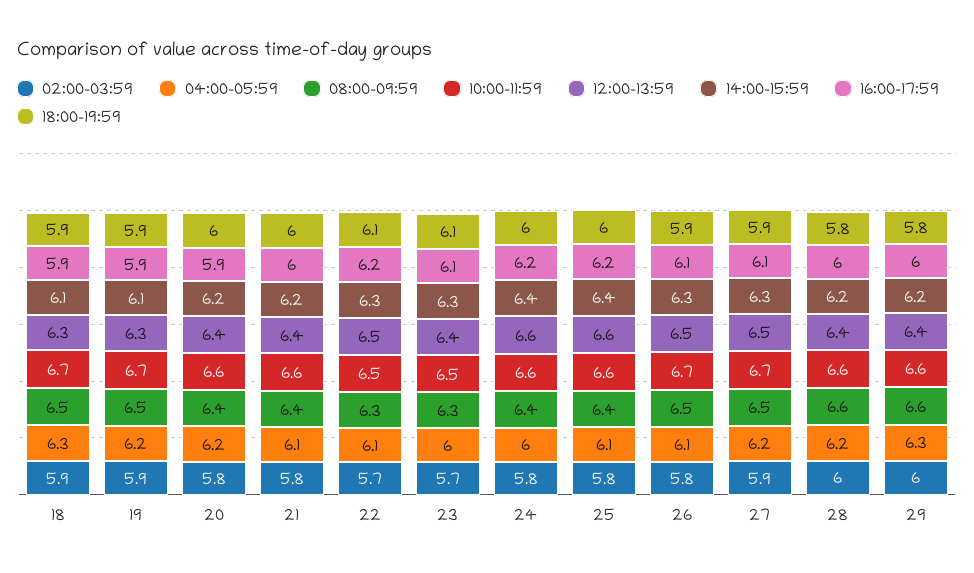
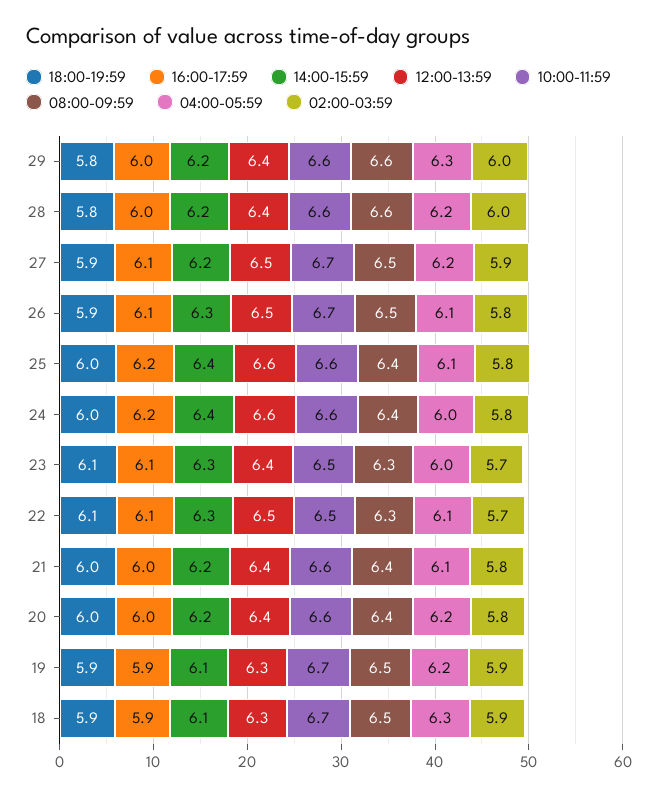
  {
    "02:00-03:59": {
      "18": 5.9,
      "19": 5.9,
      "20": 5.8,
      "21": 5.8,
      "22": 5.7,
      "23": 5.7,
      "24": 5.8,
      "25": 5.8,
      "26": 5.8,
      "27": 5.9,
      "28": 6,
      "29": 6
    },
    "04:00-05:59": {
      "18": 6.3,
      "19": 6.2,
      "20": 6.2,
      "21": 6.1,
      "22": 6.1,
      "23": 6,
      "24": 6,
      "25": 6.1,
      "26": 6.1,
      "27": 6.2,
      "28": 6.2,
      "29": 6.3
    },
    "08:00-09:59": {
      "18": 6.5,
      "19": 6.5,
      "20": 6.4,
      "21": 6.4,
      "22": 6.3,
      "23": 6.3,
      "24": 6.4,
      "25": 6.4,
      "26": 6.5,
      "27": 6.5,
      "28": 6.6,
      "29": 6.6
    },
    "10:00-11:59": {
      "18": 6.7,
      "19": 6.7,
      "20": 6.6,
      "21": 6.6,
      "22": 6.5,
      "23": 6.5,
      "24": 6.6,
      "25": 6.6,
      "26": 6.7,
      "27": 6.7,
      "28": 6.6,
      "29": 6.6
    },
    "12:00-13:59": {
      "18": 6.3,
      "19": 6.3,
      "20": 6.4,
      "21": 6.4,
      "22": 6.5,
      "23": 6.4,
      "24": 6.6,
      "25": 6.6,
      "26": 6.5,
      "27": 6.5,
      "28": 6.4,
      "29": 6.4
    },
    "14:00-15:59": {
      "18": 6.1,
      "19": 6.1,
      "20": 6.2,
      "21": 6.2,
      "22": 6.3,
      "23": 6.3,
      "24": 6.4,
      "25": 6.4,
      "26": 6.3,
-     "27": 6.3,
+     "27": 6.2,
      "28": 6.2,
      "29": 6.2
    },
    "16:00-17:59": {
      "18": 5.9,
      "19": 5.9,
-     "20": 5.9,
+     "20": 6,
      "21": 6,
-     "22": 6.2,
+     "22": 6.1,
      "23": 6.1,
      "24": 6.2,
      "25": 6.2,
      "26": 6.1,
      "27": 6.1,
      "28": 6,
      "29": 6
    },
    "18:00-19:59": {
      "18": 5.9,
      "19": 5.9,
      "20": 6,
      "21": 6,
      "22": 6.1,
      "23": 6.1,
      "24": 6,
      "25": 6,
      "26": 5.9,
      "27": 5.9,
      "28": 5.8,
      "29": 5.8
    }
  }

